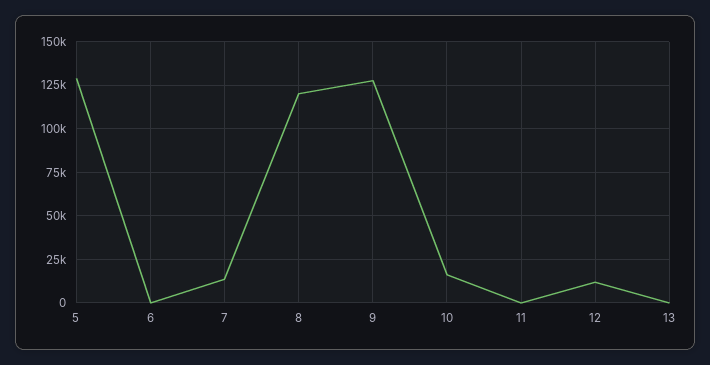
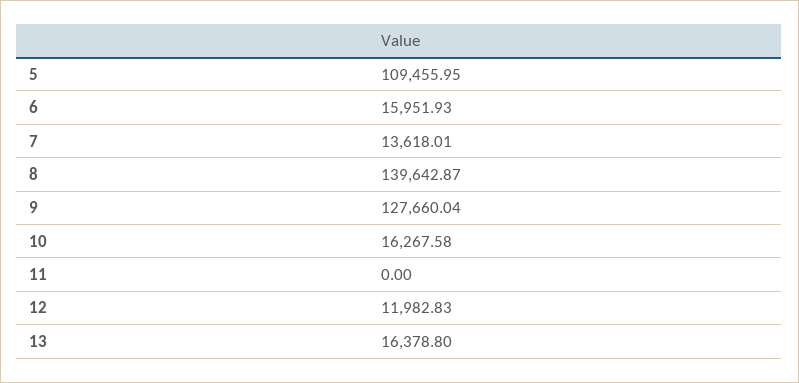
  {
-   "5": 130000,
+   "5": 109455.95,
-   "6": 0,
+   "6": 15951.93,
    "7": 13618.01,
-   "8": 120000,
+   "8": 139642.87,
    "9": 127660.04,
    "10": 16267.58,
    "11": 0,
    "12": 11982.83,
-   "13": 0
+   "13": 16378.8
  }

